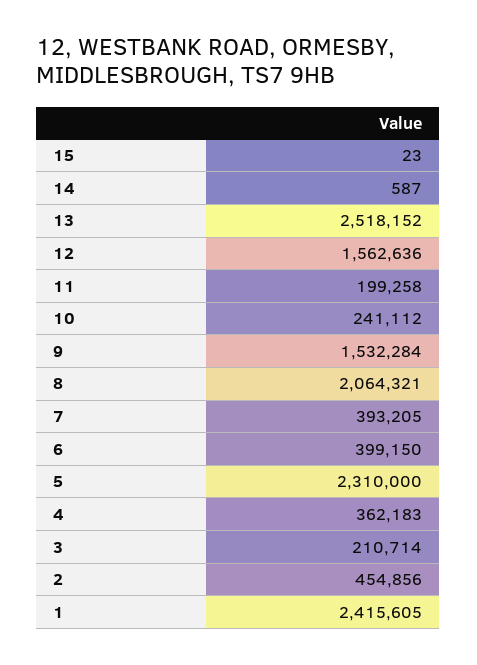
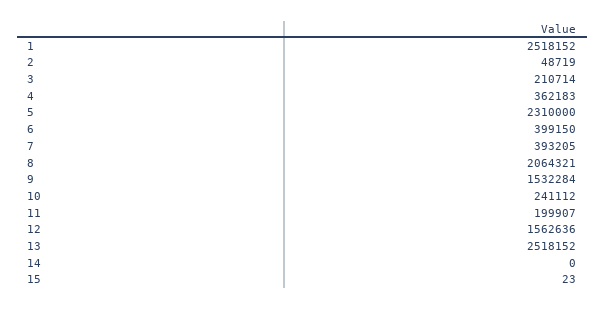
  {
    "15": 23,
-   "14": 587,
+   "14": 0,
    "13": 2518152,
    "12": 1562636,
-   "11": 199258,
+   "11": 199907,
    "10": 241112,
    "9": 1532284,
    "8": 2064321,
    "7": 393205,
    "6": 399150,
    "5": 2310000,
    "4": 362183,
    "3": 210714,
-   "2": 454856,
+   "2": 48719,
-   "1": 2415605
+   "1": 2518152
  }

